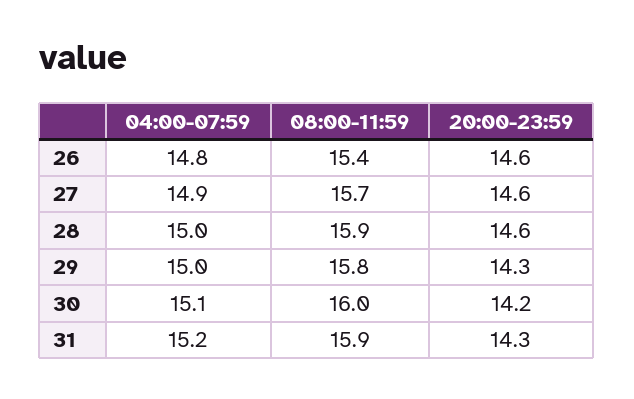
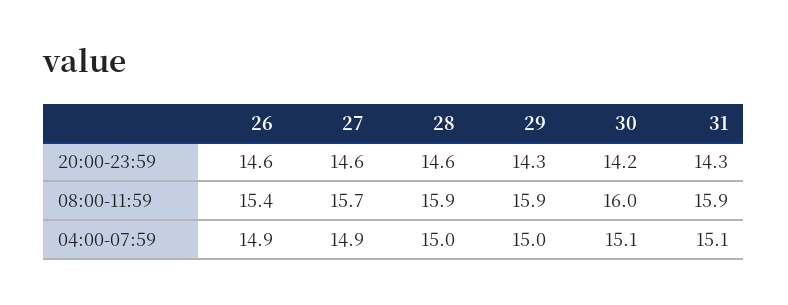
  {
    "04:00-07:59": {
-     "26": 14.8,
+     "26": 14.9,
      "27": 14.9,
      "28": 15,
      "29": 15,
      "30": 15.1,
-     "31": 15.2
+     "31": 15.1
    },
    "08:00-11:59": {
      "26": 15.4,
      "27": 15.7,
      "28": 15.9,
-     "29": 15.8,
+     "29": 15.9,
      "30": 16,
      "31": 15.9
    },
    "20:00-23:59": {
      "26": 14.6,
      "27": 14.6,
      "28": 14.6,
      "29": 14.3,
      "30": 14.2,
      "31": 14.3
    }
  }

